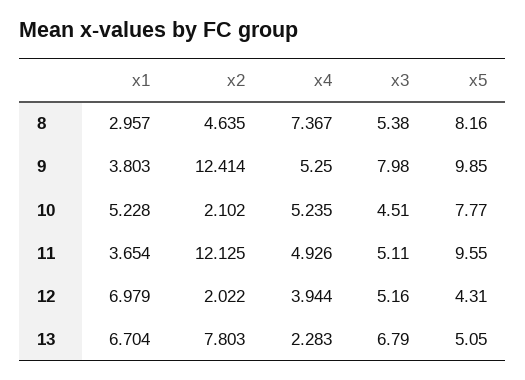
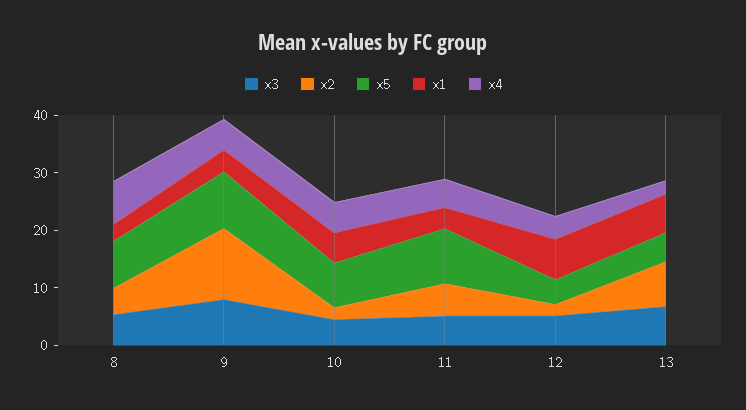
  {
    "x1": {
      "8": 2.957,
      "9": 3.803,
      "10": 5.228,
      "11": 3.654,
      "12": 6.979,
      "13": 6.704
    },
    "x2": {
      "8": 4.635,
      "9": 12.414,
      "10": 2.102,
-     "11": 12.125,
+     "11": 6,
      "12": 2.022,
      "13": 7.803
    },
    "x4": {
      "8": 7.367,
      "9": 5.25,
      "10": 5.235,
      "11": 4.926,
      "12": 3.944,
      "13": 2.283
    },
    "x3": {
      "8": 5.38,
      "9": 7.98,
      "10": 4.51,
      "11": 5.11,
      "12": 5.16,
      "13": 6.79
    },
    "x5": {
      "8": 8.16,
      "9": 9.85,
      "10": 7.77,
      "11": 9.55,
      "12": 4.31,
      "13": 5.05
    }
  }

